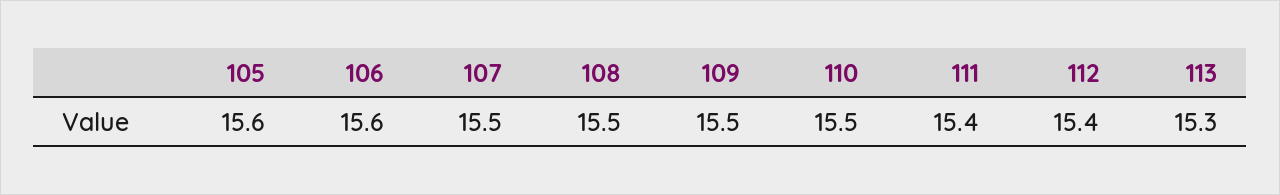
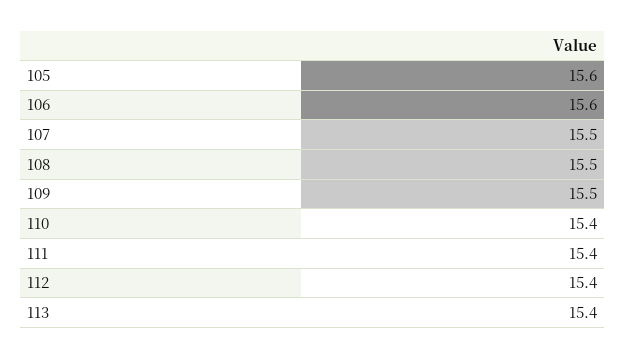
  {
    "105": 15.6,
    "106": 15.6,
    "107": 15.5,
    "108": 15.5,
    "109": 15.5,
-   "110": 15.5,
+   "110": 15.4,
    "111": 15.4,
    "112": 15.4,
-   "113": 15.3
+   "113": 15.4
  }

